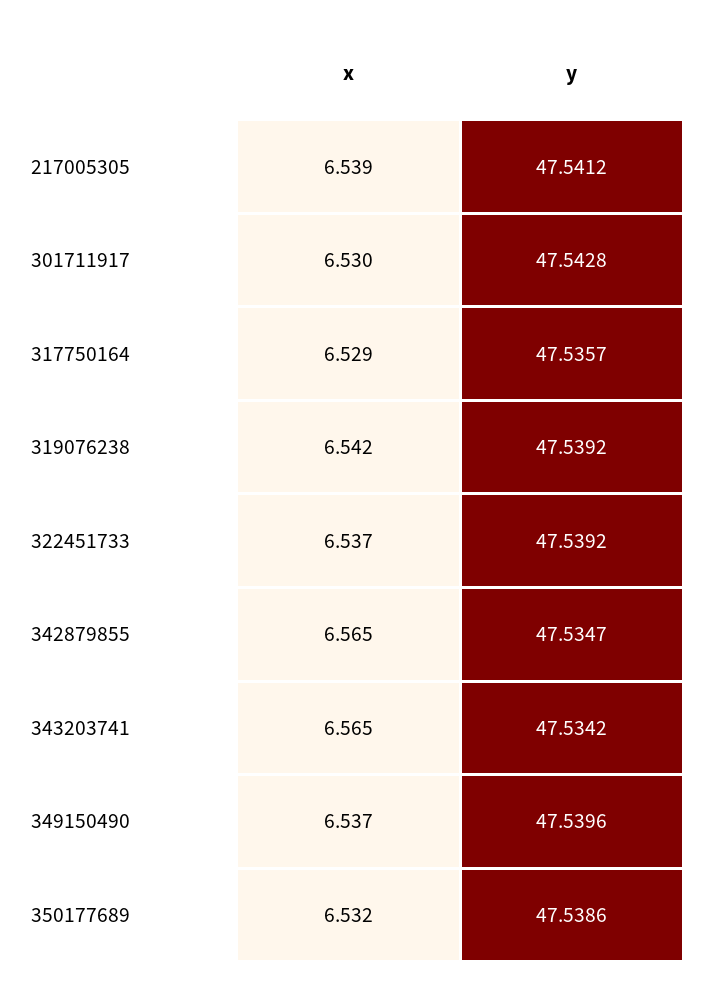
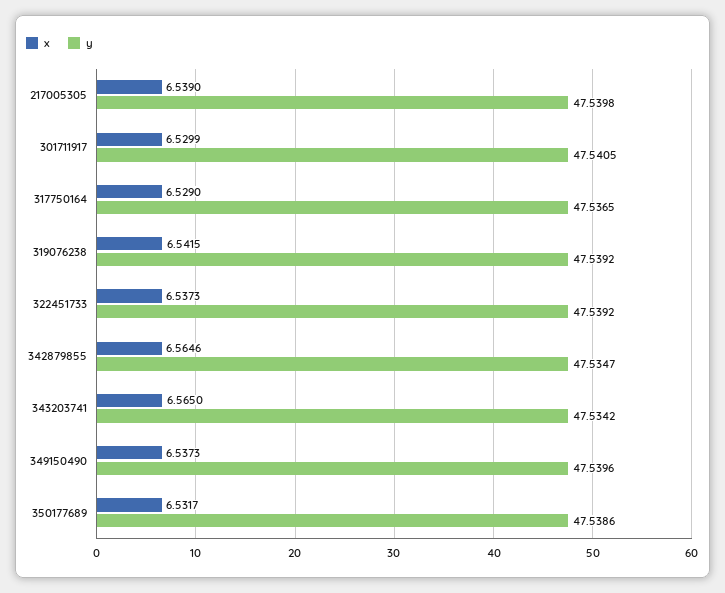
  {
    "x": {
      "217005305": 6.539,
      "301711917": 6.5299,
      "317750164": 6.529,
      "319076238": 6.5415,
      "322451733": 6.5373,
      "342879855": 6.5646,
      "343203741": 6.565,
      "349150490": 6.5373,
      "350177689": 6.5317
    },
    "y": {
-     "217005305": 47.5412,
+     "217005305": 47.5398,
-     "301711917": 47.5428,
+     "301711917": 47.5405,
-     "317750164": 47.5357,
+     "317750164": 47.5365,
      "319076238": 47.5392,
      "322451733": 47.5392,
      "342879855": 47.5347,
      "343203741": 47.5342,
      "349150490": 47.5396,
      "350177689": 47.5386
    }
  }

